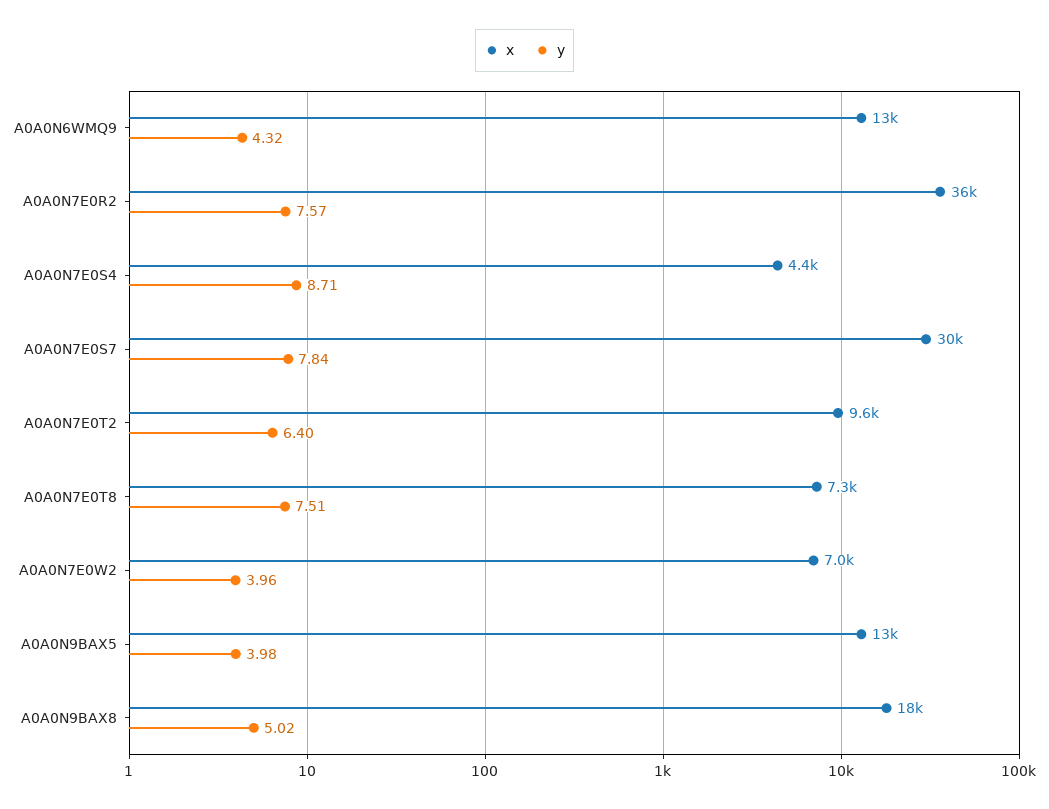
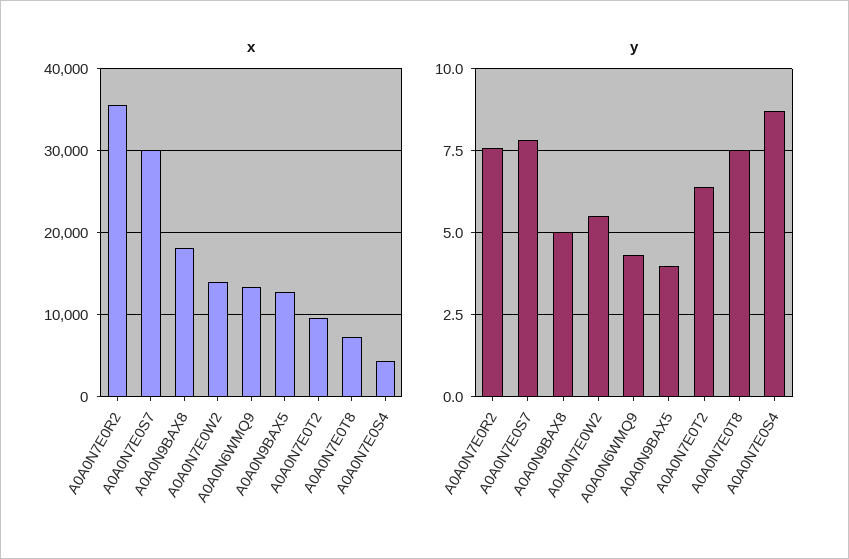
  {
    "x": {
      "A0A0N6WMQ9": 13000,
      "A0A0N7E0R2": 36000,
      "A0A0N7E0S4": 4400,
      "A0A0N7E0S7": 30000,
      "A0A0N7E0T2": 9600,
      "A0A0N7E0T8": 7300,
-     "A0A0N7E0W2": 7000,
+     "A0A0N7E0W2": 14000,
      "A0A0N9BAX5": 13000,
      "A0A0N9BAX8": 18000
    },
    "y": {
      "A0A0N6WMQ9": 4.32,
      "A0A0N7E0R2": 7.57,
      "A0A0N7E0S4": 8.71,
      "A0A0N7E0S7": 7.84,
      "A0A0N7E0T2": 6.4,
      "A0A0N7E0T8": 7.51,
-     "A0A0N7E0W2": 3.96,
+     "A0A0N7E0W2": 5.5,
      "A0A0N9BAX5": 3.98,
      "A0A0N9BAX8": 5.02
    }
  }

